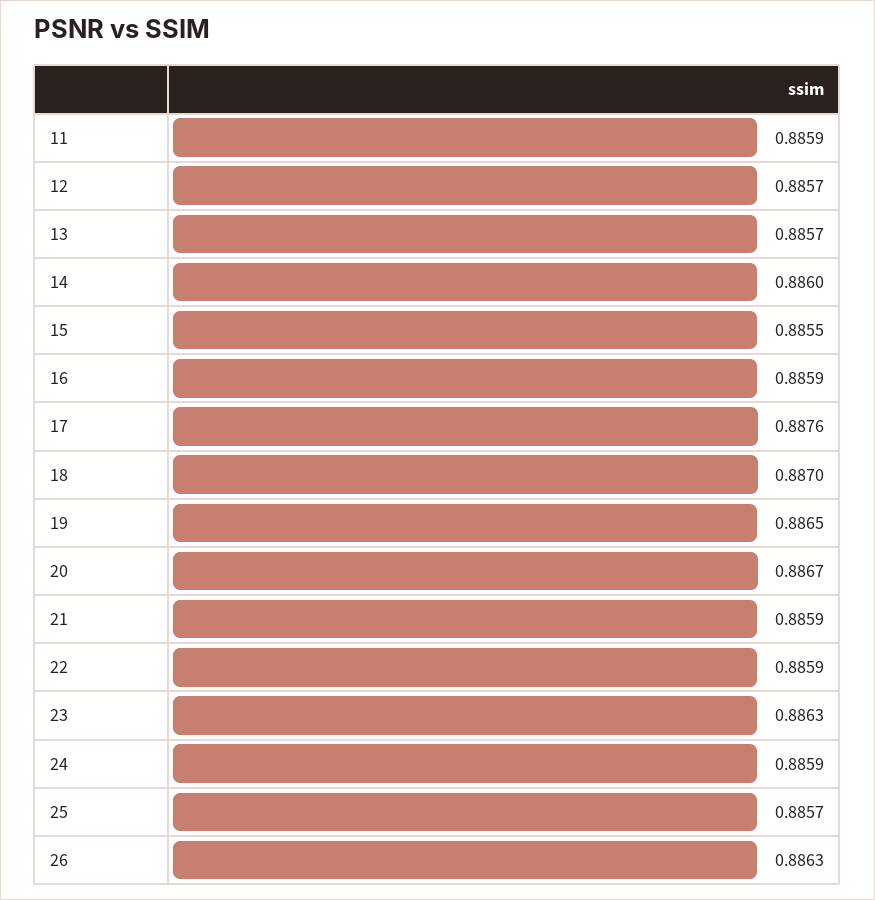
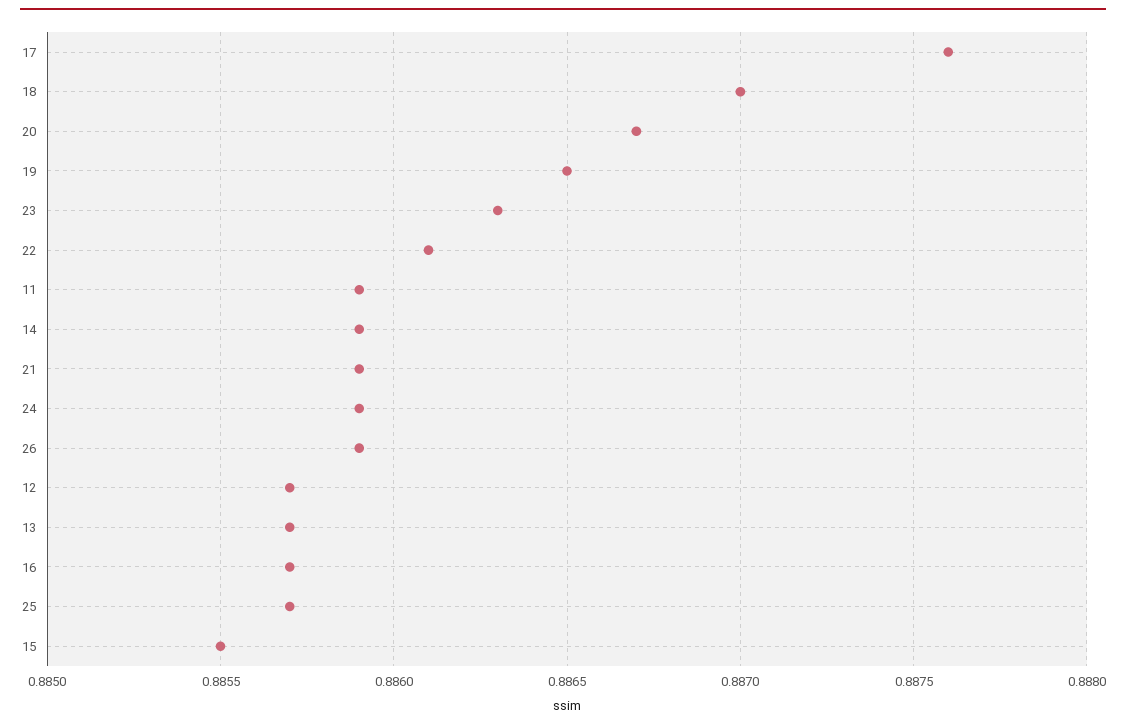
  {
    "11": 0.8859,
    "12": 0.8857,
    "13": 0.8857,
-   "14": 0.886,
+   "14": 0.8859,
    "15": 0.8855,
-   "16": 0.8859,
+   "16": 0.8857,
    "17": 0.8876,
    "18": 0.887,
    "19": 0.8865,
    "20": 0.8867,
    "21": 0.8859,
-   "22": 0.8859,
+   "22": 0.8861,
    "23": 0.8863,
    "24": 0.8859,
    "25": 0.8857,
-   "26": 0.8863
+   "26": 0.8859
  }

